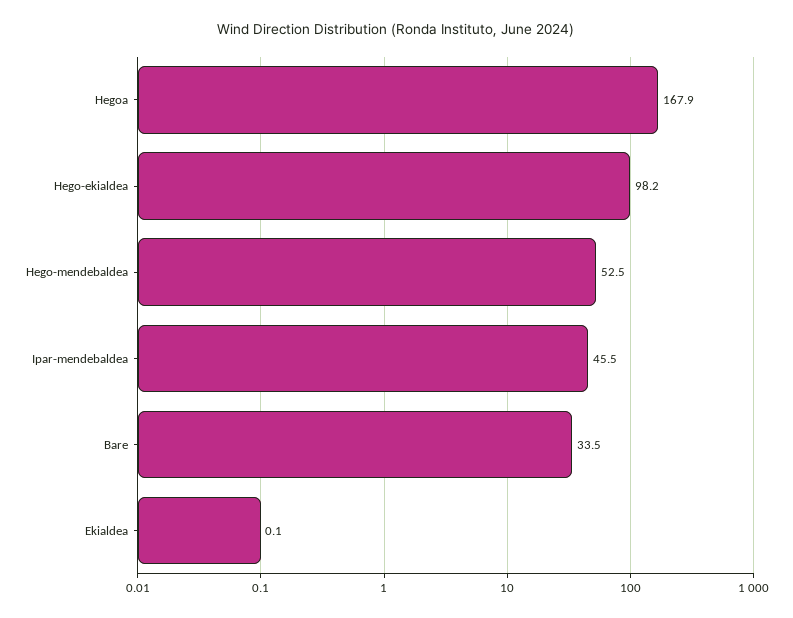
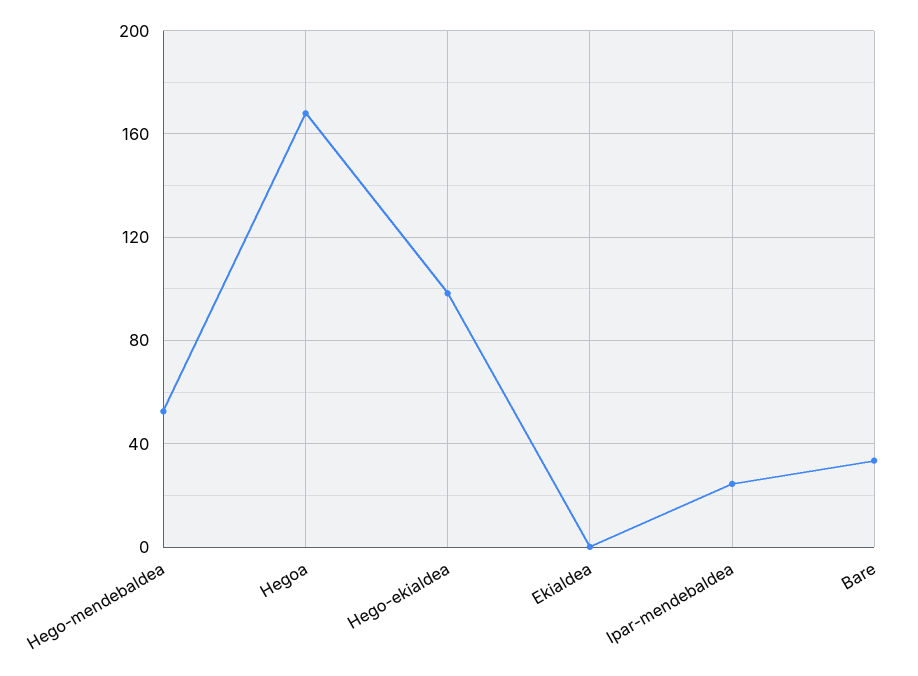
  {
    "Hegoa": 167.9,
    "Hego-ekialdea": 98.2,
    "Hego-mendebaldea": 52.5,
-   "Ipar-mendebaldea": 45.5,
+   "Ipar-mendebaldea": 25,
    "Bare": 33.5,
    "Ekialdea": 0.1
  }

